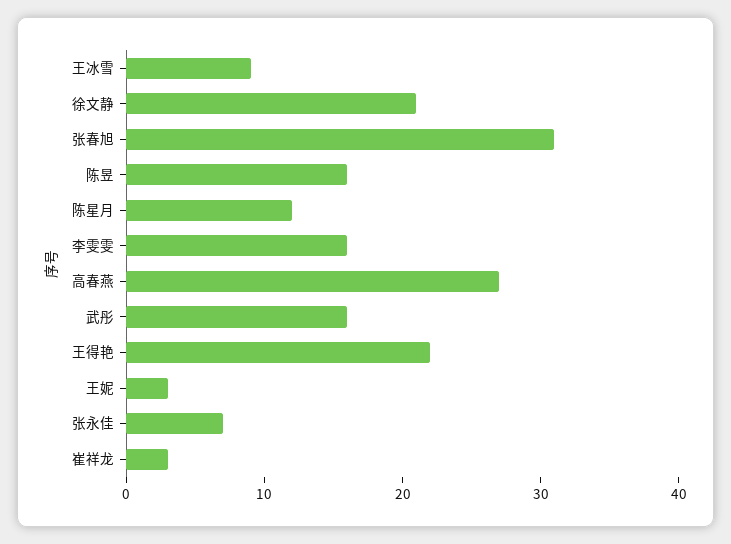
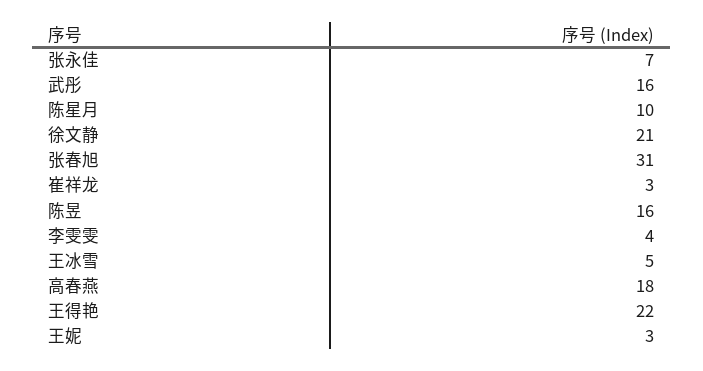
  {
-   "王冰雪": 9,
+   "王冰雪": 5,
    "徐文静": 21,
    "张春旭": 31,
    "陈昱": 16,
-   "陈星月": 12,
+   "陈星月": 10,
-   "李雯雯": 16,
+   "李雯雯": 4,
-   "高春燕": 27,
+   "高春燕": 18,
    "武彤": 16,
    "王得艳": 22,
    "王妮": 3,
    "张永佳": 7,
    "崔祥龙": 3
  }

